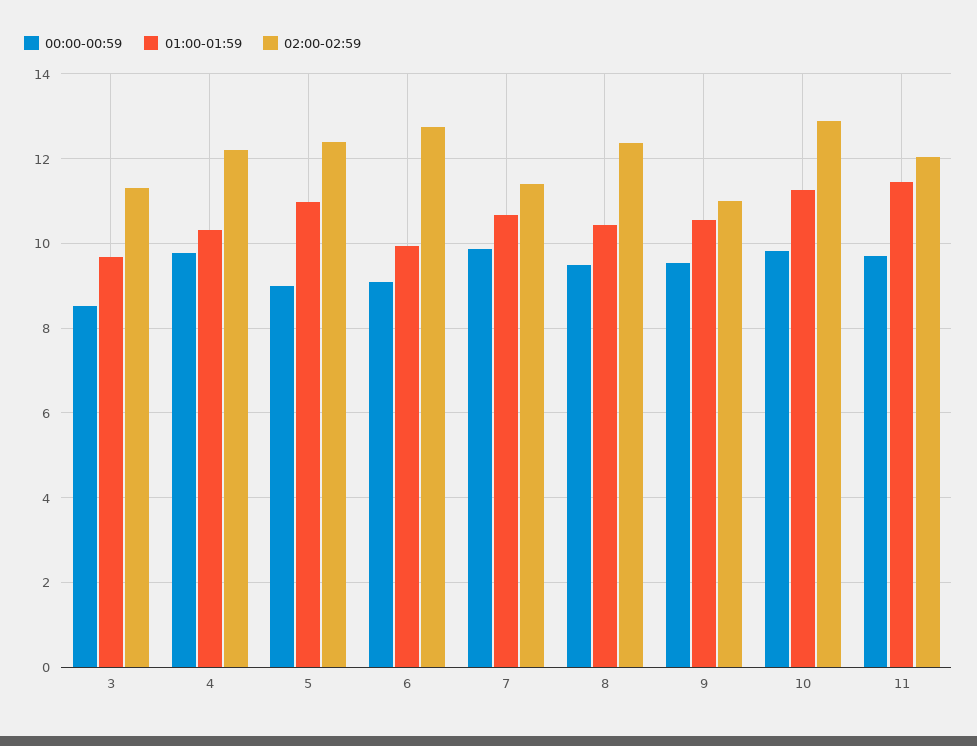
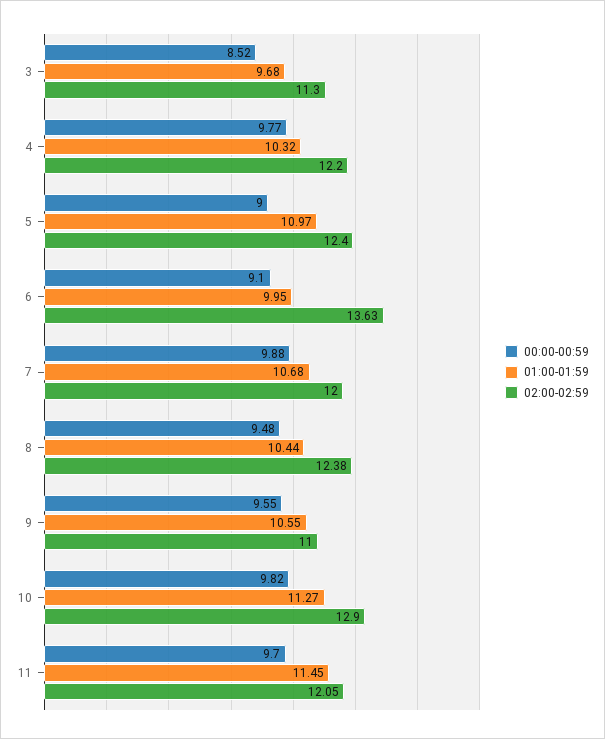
  {
    "00:00-00:59": {
      "3": 8.52,
      "4": 9.77,
      "5": 9,
      "6": 9.1,
      "7": 9.88,
      "8": 9.48,
      "9": 9.55,
      "10": 9.82,
      "11": 9.7
    },
    "01:00-01:59": {
      "3": 9.68,
      "4": 10.32,
      "5": 10.97,
      "6": 9.95,
      "7": 10.68,
      "8": 10.44,
      "9": 10.55,
      "10": 11.27,
      "11": 11.45
    },
    "02:00-02:59": {
      "3": 11.3,
      "4": 12.2,
      "5": 12.4,
-     "6": 12.8,
+     "6": 13.63,
-     "7": 11.4,
+     "7": 12,
      "8": 12.38,
      "9": 11,
      "10": 12.9,
      "11": 12.05
    }
  }

